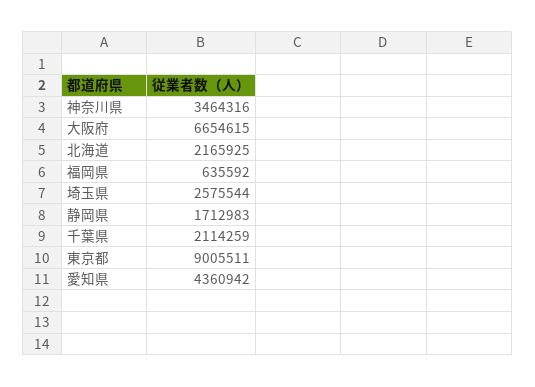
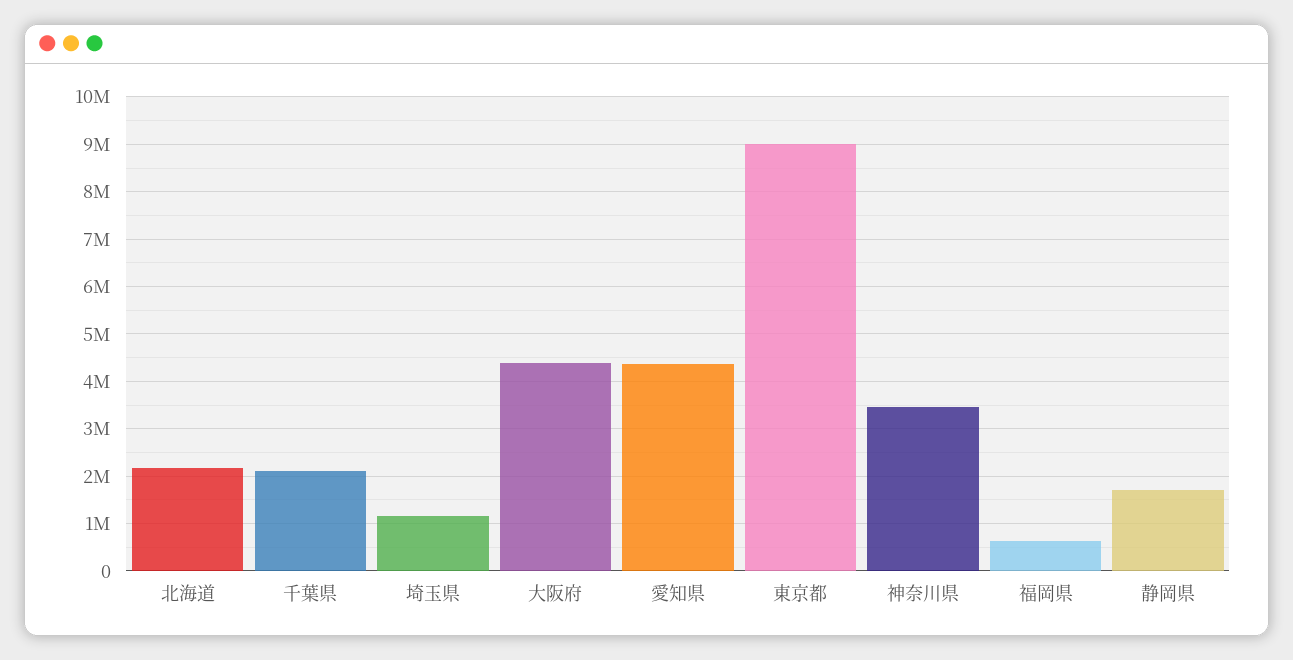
  {
    "神奈川県": 3464316,
-   "大阪府": 6654615,
+   "大阪府": 4400000,
    "北海道": 2165925,
    "福岡県": 635592,
-   "埼玉県": 2575544,
+   "埼玉県": 1200000,
    "静岡県": 1712983,
    "千葉県": 2114259,
    "東京都": 9005511,
    "愛知県": 4360942
  }

